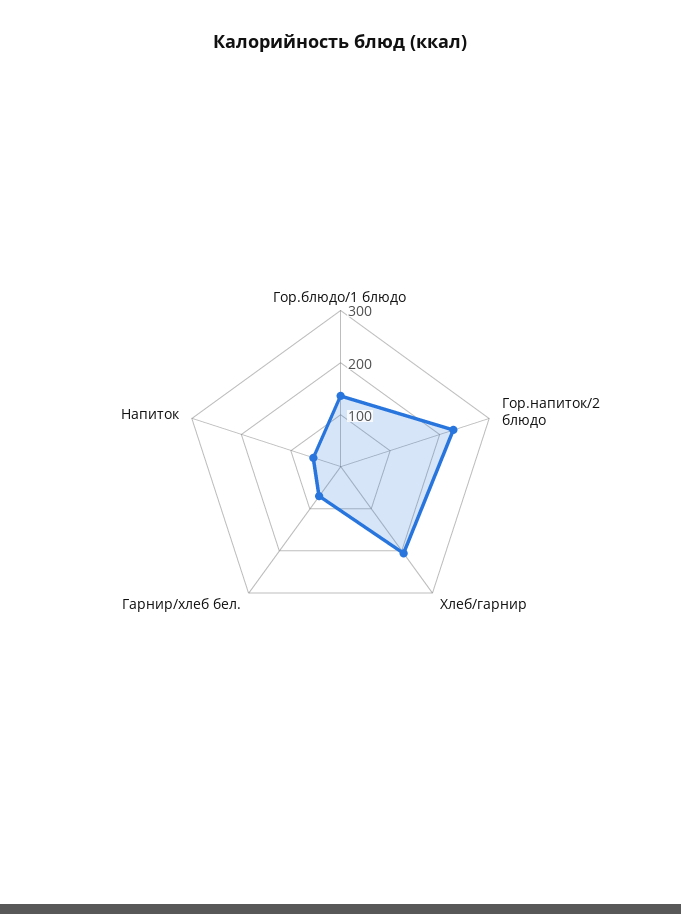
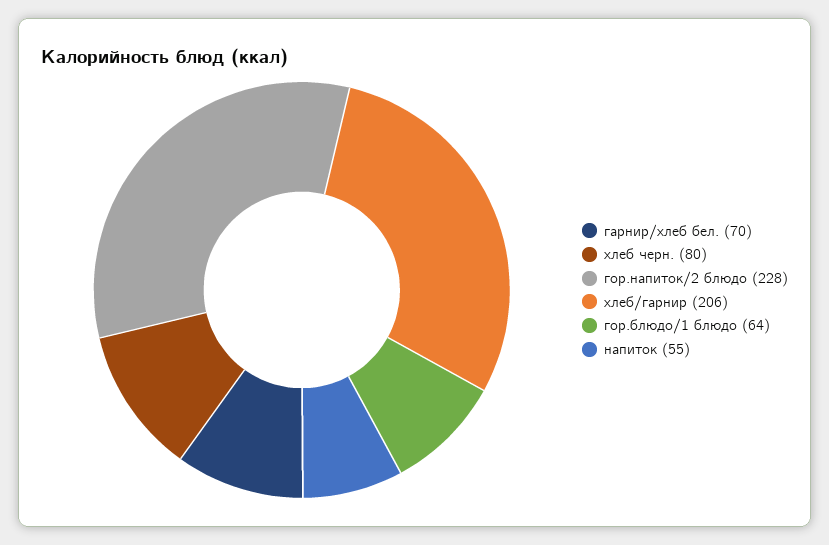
  {
-   "Гор.блюдо/1 блюдо": 140,
+   "Гор.блюдо/1 блюдо": 64,
    "Гор.напиток/2 блюдо": 228,
    "Хлеб/гарнир": 206,
    "Гарнир/хлеб бел.": 70,
-   "Напиток": 55
+   "Напиток": 55,
+   "хлеб черн.": 80
  }

